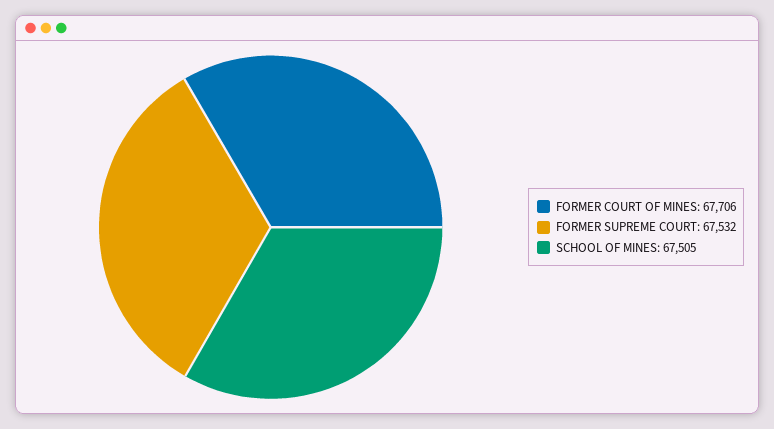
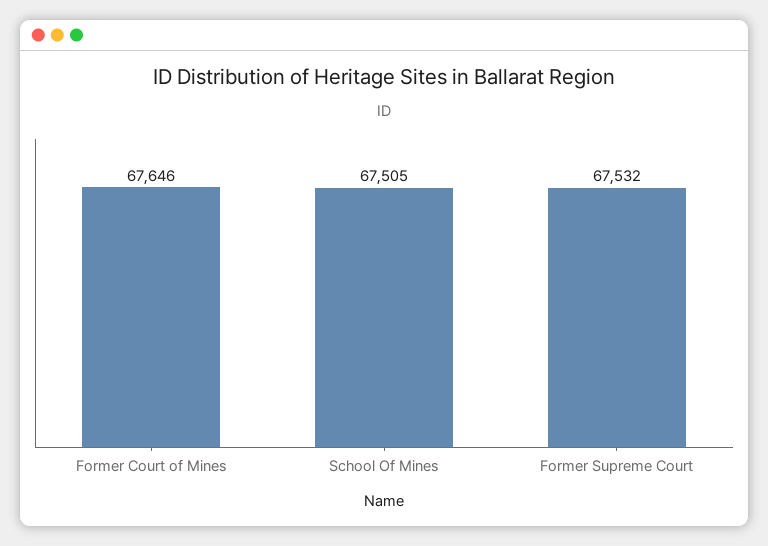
  {
-   "FORMER COURT OF MINES": 67706,
+   "FORMER COURT OF MINES": 67646,
    "FORMER SUPREME COURT": 67532,
    "SCHOOL OF MINES": 67505
  }

